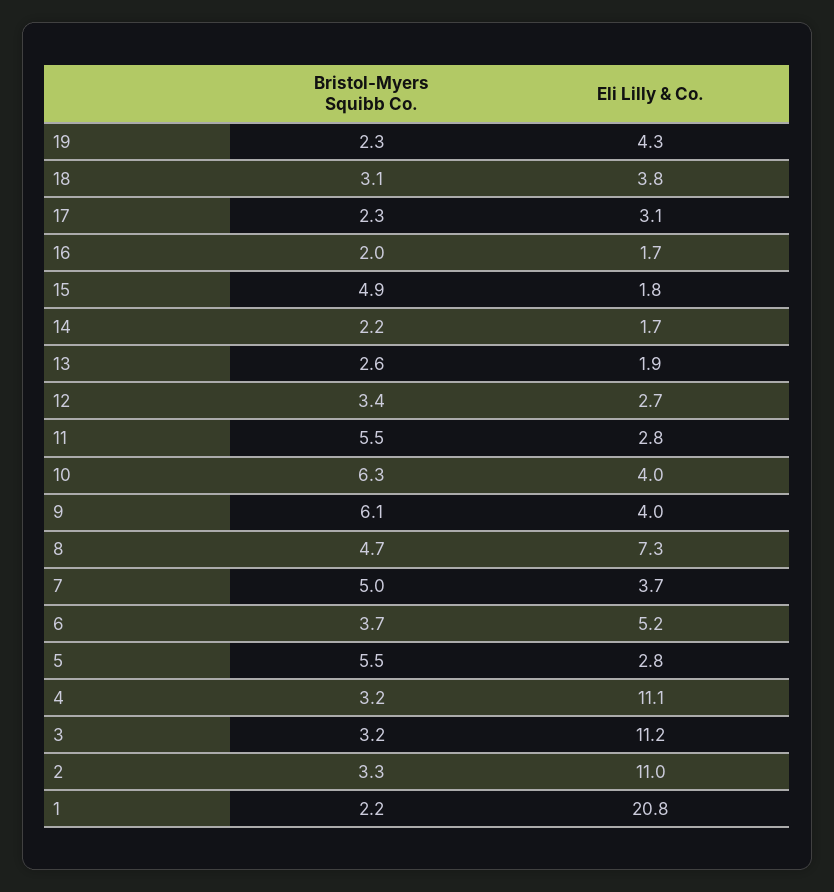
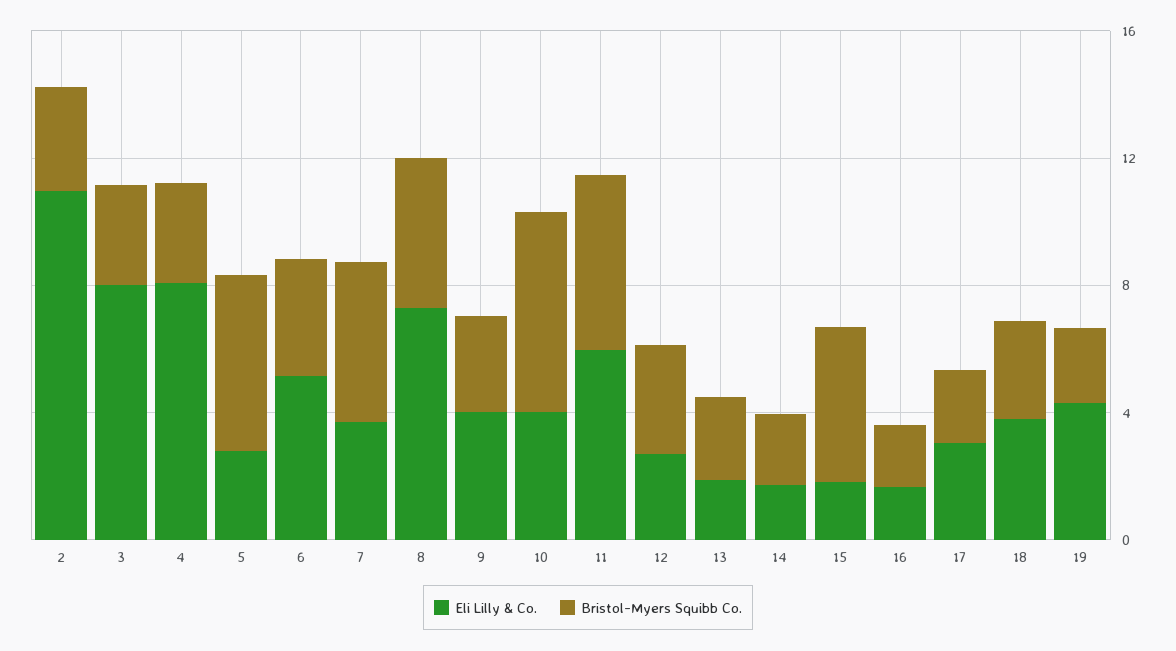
  {
    "Bristol-Myers Squibb Co.": {
      "19": 2.3,
      "18": 3.1,
      "17": 2.3,
      "16": 2,
      "15": 4.9,
      "14": 2.2,
      "13": 2.6,
      "12": 3.4,
      "11": 5.5,
      "10": 6.3,
-     "9": 6.1,
+     "9": 3,
      "8": 4.7,
      "7": 5,
      "6": 3.7,
      "5": 5.5,
      "4": 3.2,
      "3": 3.2,
-     "2": 3.3,
+     "2": 3.3
-     "1": 2.2
    },
    "Eli Lilly & Co.": {
      "19": 4.3,
      "18": 3.8,
      "17": 3.1,
      "16": 1.7,
      "15": 1.8,
      "14": 1.7,
      "13": 1.9,
      "12": 2.7,
-     "11": 2.8,
+     "11": 6,
      "10": 4,
      "9": 4,
      "8": 7.3,
      "7": 3.7,
      "6": 5.2,
      "5": 2.8,
-     "4": 11.1,
+     "4": 8,
-     "3": 11.2,
+     "3": 8,
-     "2": 11,
+     "2": 11
-     "1": 20.8
    }
  }

